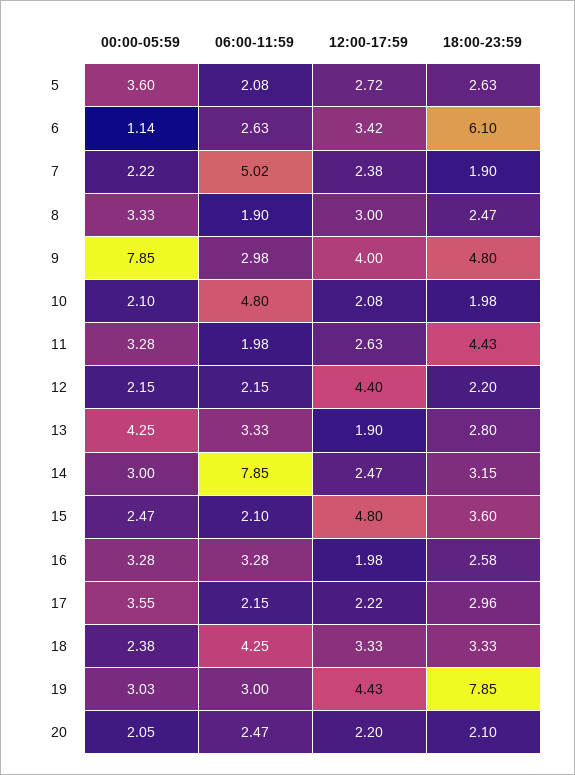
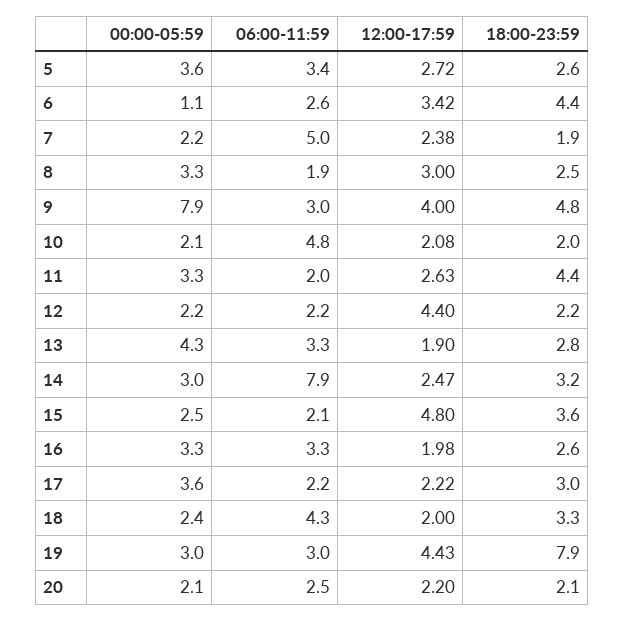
  {
    "00:00-05:59": {
      "5": 3.6,
      "6": 1.14,
      "7": 2.22,
      "8": 3.33,
      "9": 7.85,
      "10": 2.1,
      "11": 3.28,
      "12": 2.15,
      "13": 4.25,
      "14": 3,
      "15": 2.47,
      "16": 3.28,
      "17": 3.55,
      "18": 2.38,
      "19": 3.03,
      "20": 2.05
    },
    "06:00-11:59": {
-     "5": 2.08,
+     "5": 3.4,
      "6": 2.63,
      "7": 5.02,
      "8": 1.9,
      "9": 2.98,
      "10": 4.8,
      "11": 1.98,
      "12": 2.15,
      "13": 3.33,
      "14": 7.85,
      "15": 2.1,
      "16": 3.28,
      "17": 2.15,
      "18": 4.25,
      "19": 3,
      "20": 2.47
    },
    "12:00-17:59": {
      "5": 2.72,
      "6": 3.42,
      "7": 2.38,
      "8": 3,
      "9": 4,
      "10": 2.08,
      "11": 2.63,
      "12": 4.4,
      "13": 1.9,
      "14": 2.47,
      "15": 4.8,
      "16": 1.98,
      "17": 2.22,
-     "18": 3.33,
+     "18": 2,
      "19": 4.43,
      "20": 2.2
    },
    "18:00-23:59": {
      "5": 2.63,
-     "6": 6.1,
+     "6": 4.4,
      "7": 1.9,
      "8": 2.47,
      "9": 4.8,
      "10": 1.98,
      "11": 4.43,
      "12": 2.2,
      "13": 2.8,
      "14": 3.15,
      "15": 3.6,
      "16": 2.58,
      "17": 2.96,
      "18": 3.33,
      "19": 7.85,
      "20": 2.1
    }
  }

